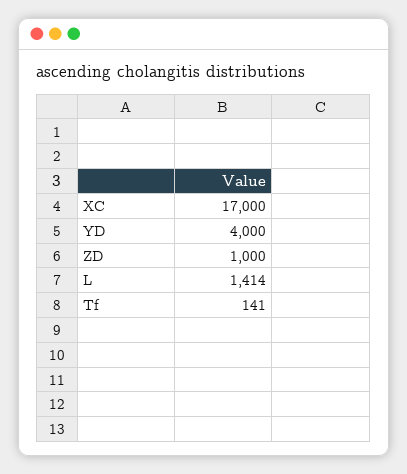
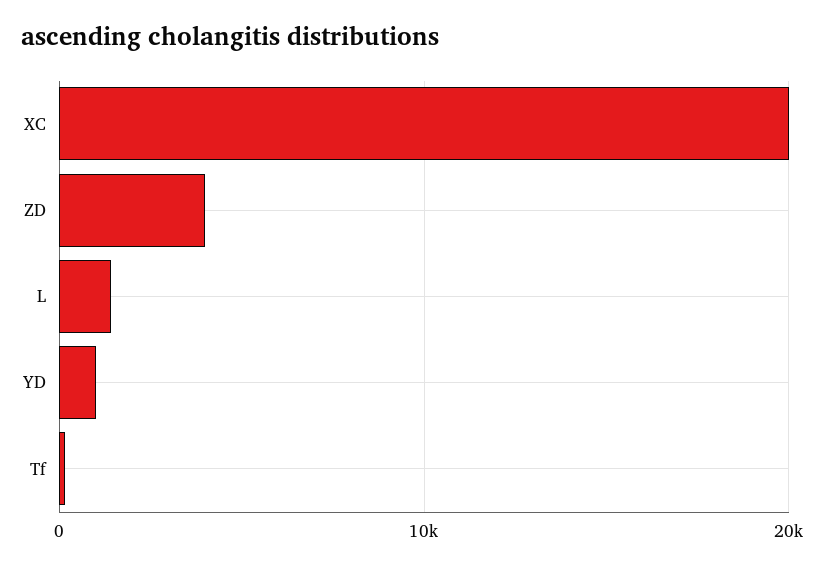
  {
-   "XC": 17000,
+   "XC": 20000,
-   "YD": 4000,
+   "YD": 1000,
-   "ZD": 1000,
+   "ZD": 4000,
    "L": 1414,
    "Tf": 141
  }

